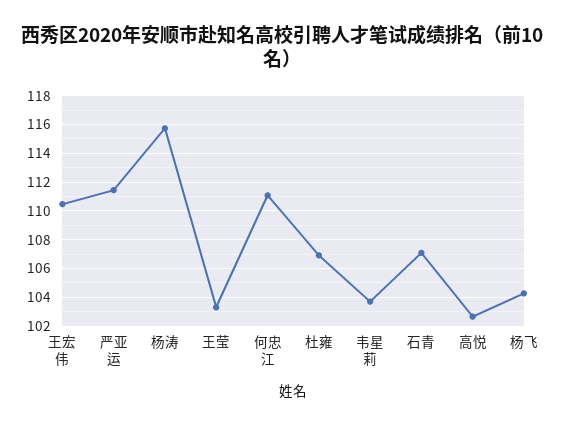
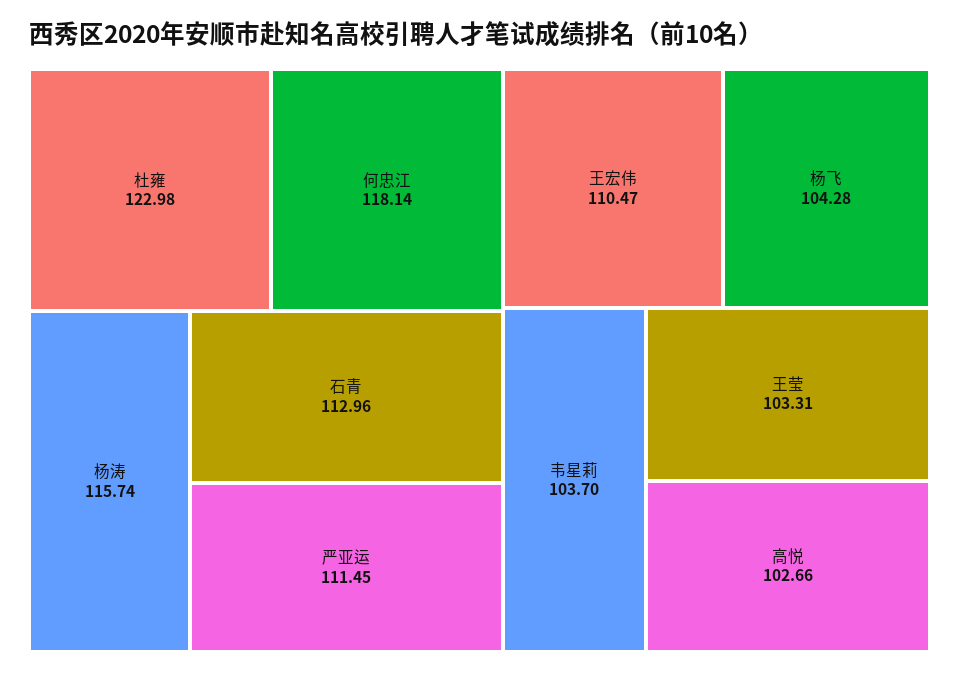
  {
    "王宏伟": 110.47,
    "严亚运": 111.45,
    "杨涛": 115.74,
    "王莹": 103.31,
-   "何忠江": 111,
+   "何忠江": 118.14,
-   "杜雍": 107,
+   "杜雍": 122.98,
    "韦星莉": 103.7,
-   "石青": 107,
+   "石青": 112.96,
    "高悦": 102.66,
    "杨飞": 104.28
  }

